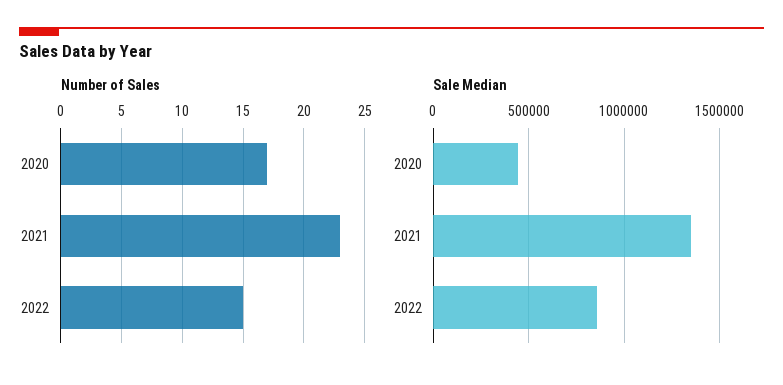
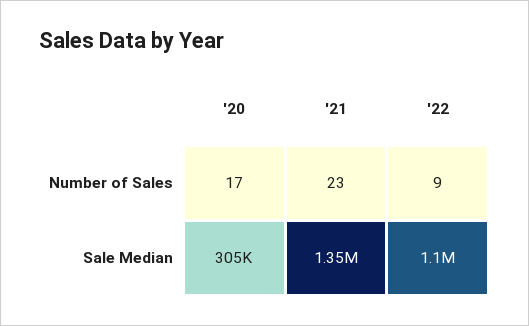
  {
    "Number of Sales": {
      "2020": 17,
      "2021": 23,
-     "2022": 15
+     "2022": 9
    },
    "Sale Median": {
-     "2020": 450000,
+     "2020": 305000,
      "2021": 1350000,
-     "2022": 850000
+     "2022": 1100000
    }
  }

